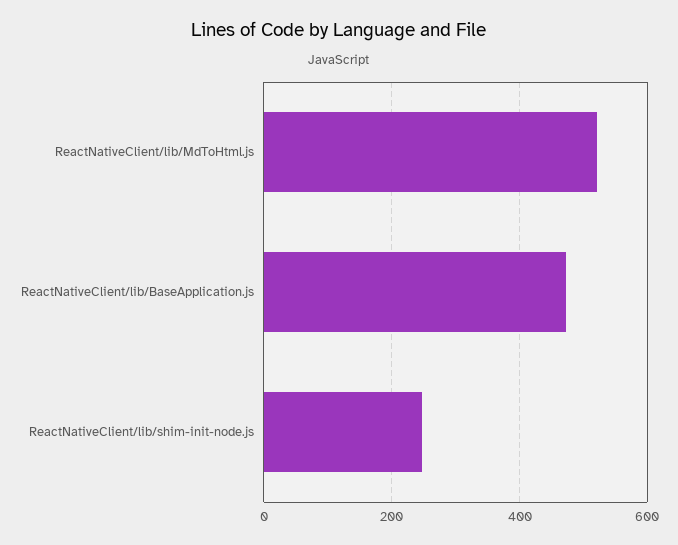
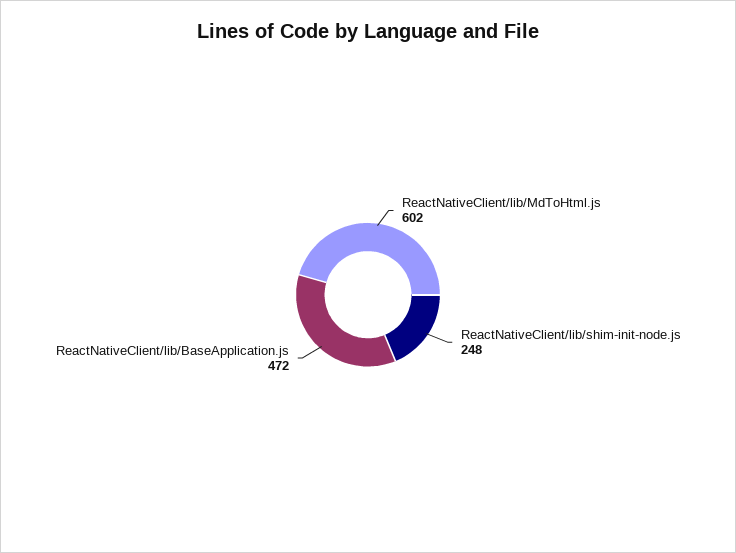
  {
-   "ReactNativeClient/lib/MdToHtml.js": 520,
+   "ReactNativeClient/lib/MdToHtml.js": 602,
    "ReactNativeClient/lib/BaseApplication.js": 472,
    "ReactNativeClient/lib/shim-init-node.js": 248
  }

